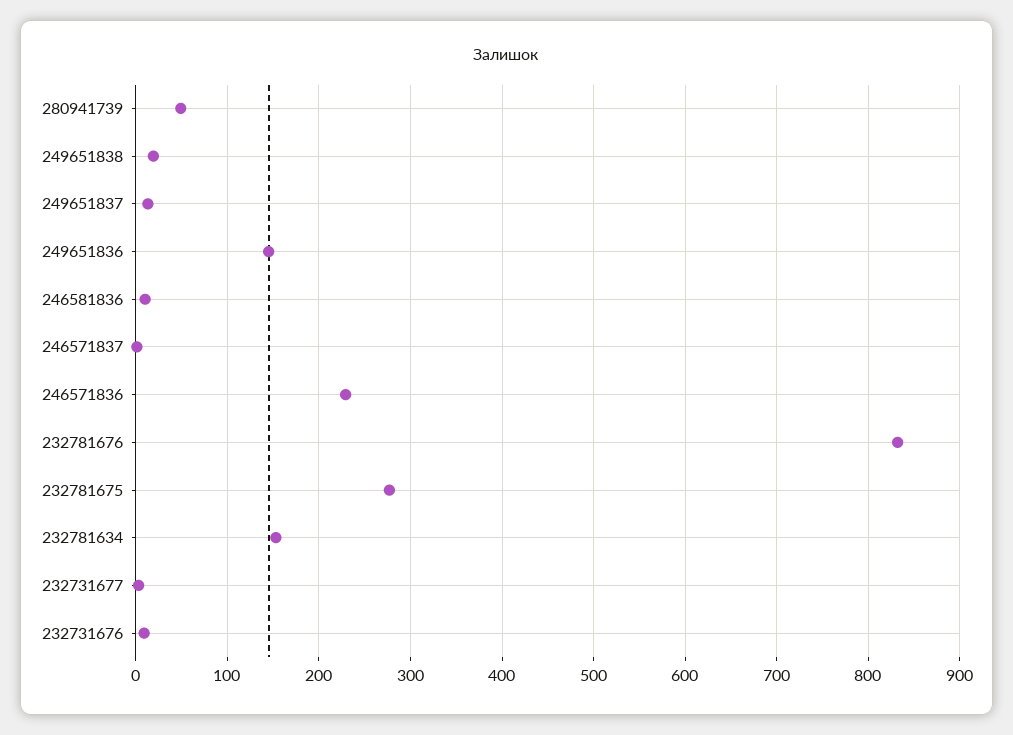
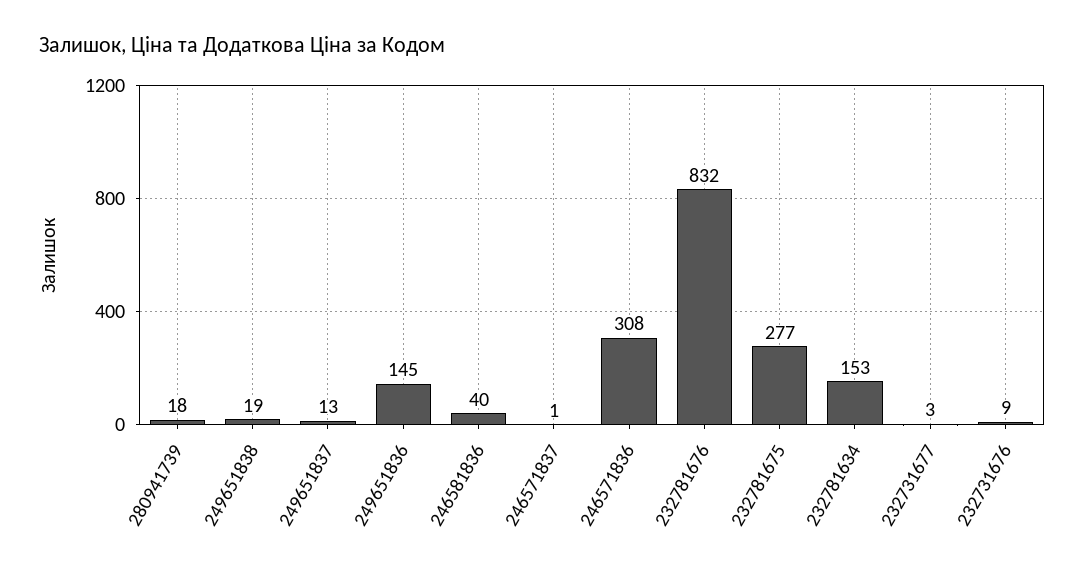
  {
-   "280941739": 50,
+   "280941739": 18,
    "249651838": 19,
    "249651837": 13,
    "249651836": 145,
-   "246581836": 10,
+   "246581836": 40,
    "246571837": 1,
-   "246571836": 230,
+   "246571836": 308,
    "232781676": 832,
    "232781675": 277,
    "232781634": 153,
    "232731677": 3,
    "232731676": 9
  }

